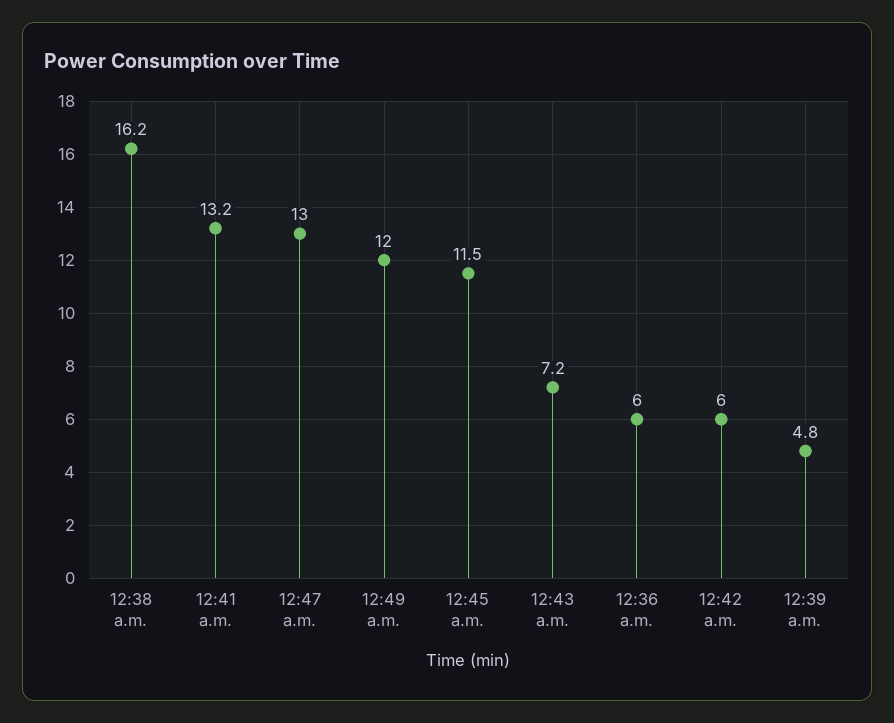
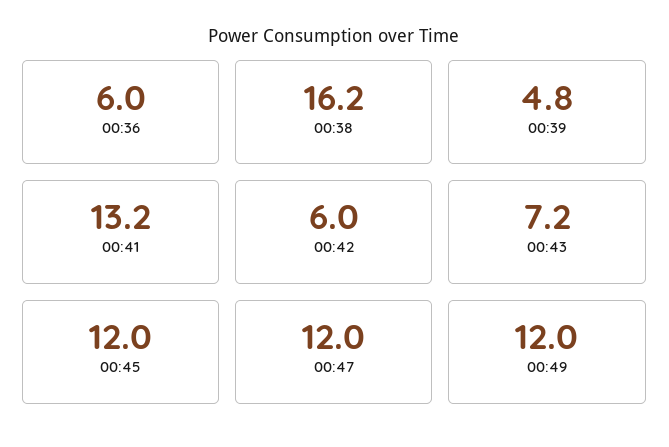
  {
    "12:38 a.m.": 16.2,
    "12:41 a.m.": 13.2,
-   "12:47 a.m.": 13,
+   "12:47 a.m.": 12,
    "12:49 a.m.": 12,
-   "12:45 a.m.": 11.5,
+   "12:45 a.m.": 12,
    "12:43 a.m.": 7.2,
    "12:36 a.m.": 6,
    "12:42 a.m.": 6,
    "12:39 a.m.": 4.8
  }

